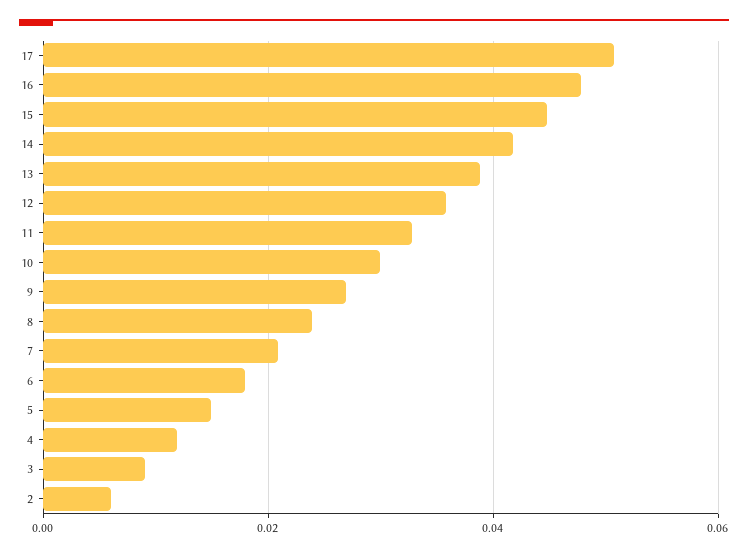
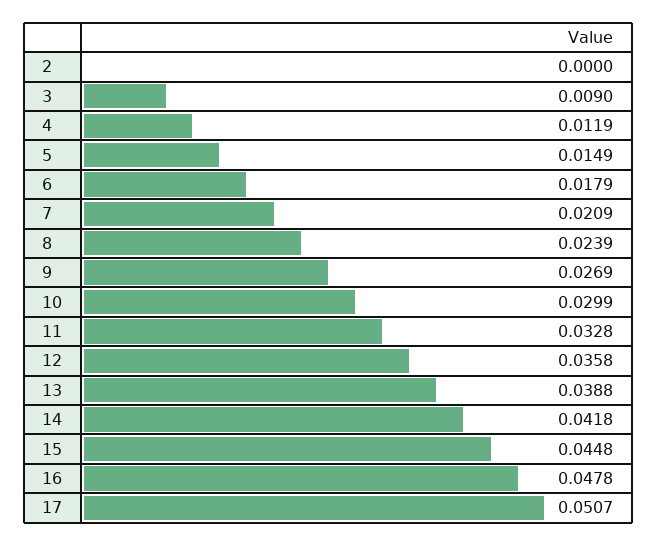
  {
    "17": 0.0507,
    "16": 0.0478,
    "15": 0.0448,
    "14": 0.0418,
    "13": 0.0388,
    "12": 0.0358,
    "11": 0.0328,
    "10": 0.0299,
    "9": 0.0269,
    "8": 0.0239,
    "7": 0.0209,
    "6": 0.0179,
    "5": 0.0149,
    "4": 0.0119,
    "3": 0.009,
-   "2": 0.006
+   "2": 0
  }

